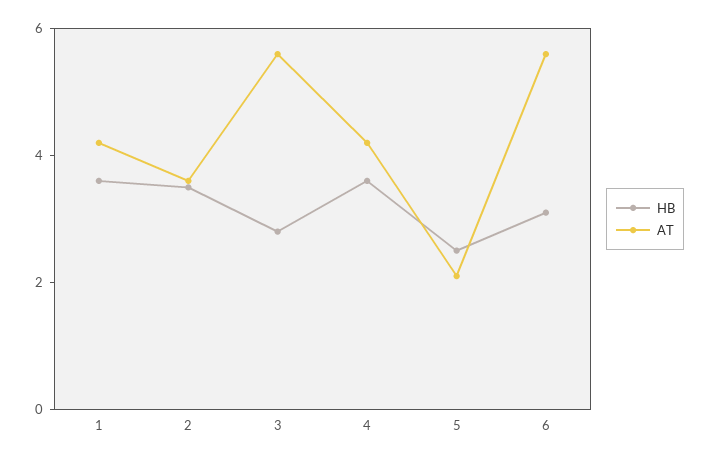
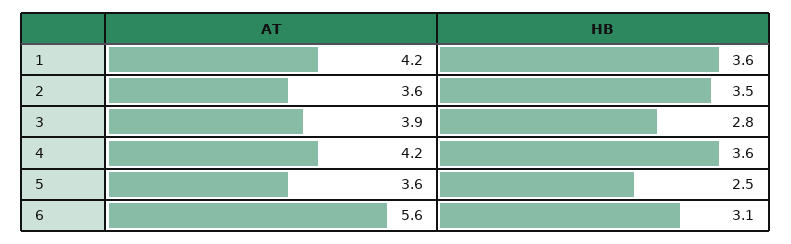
  {
    "HB": {
      "1": 3.6,
      "2": 3.5,
      "3": 2.8,
      "4": 3.6,
      "5": 2.5,
      "6": 3.1
    },
    "AT": {
      "1": 4.2,
      "2": 3.6,
-     "3": 5.5,
+     "3": 3.9,
      "4": 4.2,
-     "5": 2,
+     "5": 3.6,
      "6": 5.6
    }
  }

